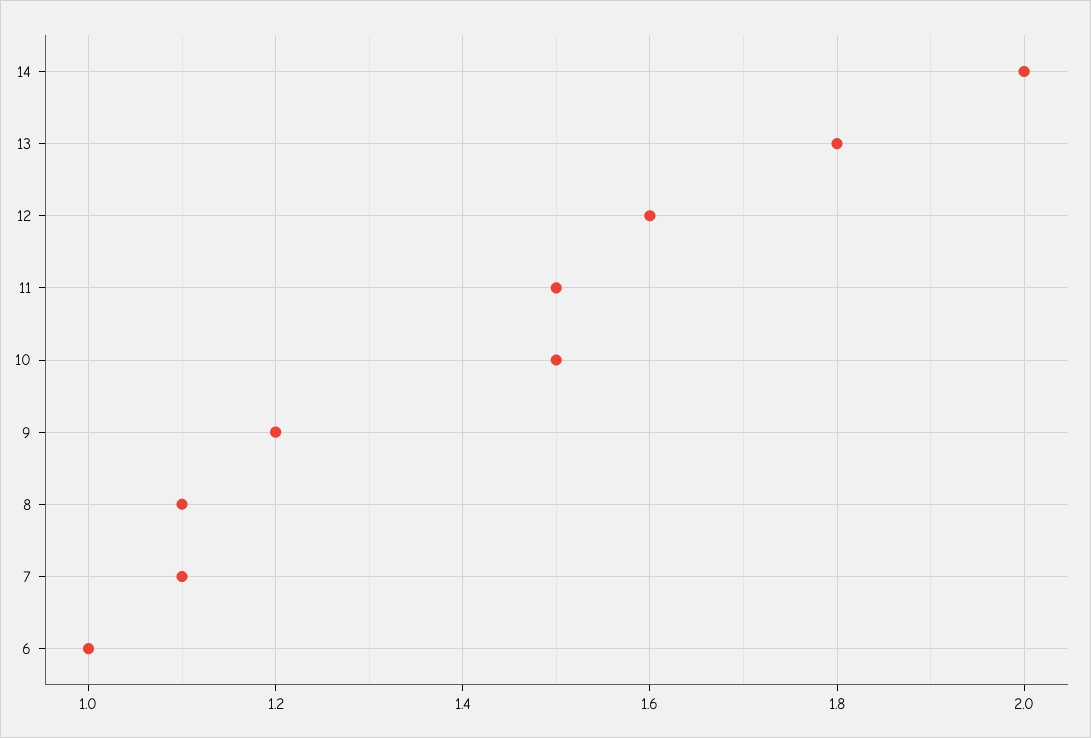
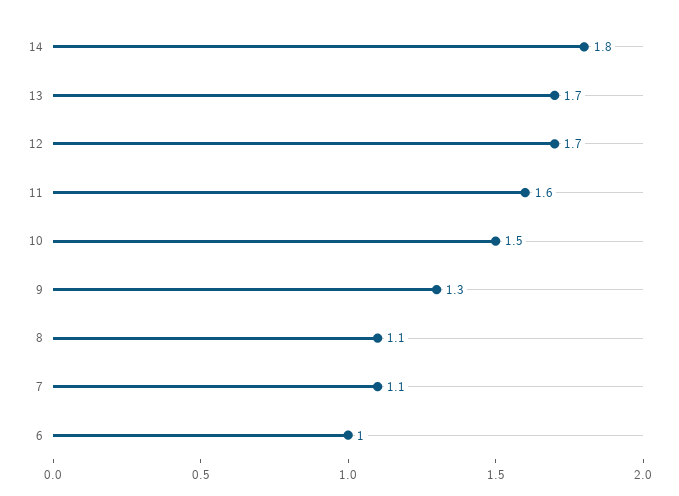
  {
-   "14": 2,
+   "14": 1.8,
-   "13": 1.8,
+   "13": 1.7,
-   "12": 1.6,
+   "12": 1.7,
-   "11": 1.5,
+   "11": 1.6,
    "10": 1.5,
-   "9": 1.2,
+   "9": 1.3,
    "8": 1.1,
    "7": 1.1,
    "6": 1
  }

